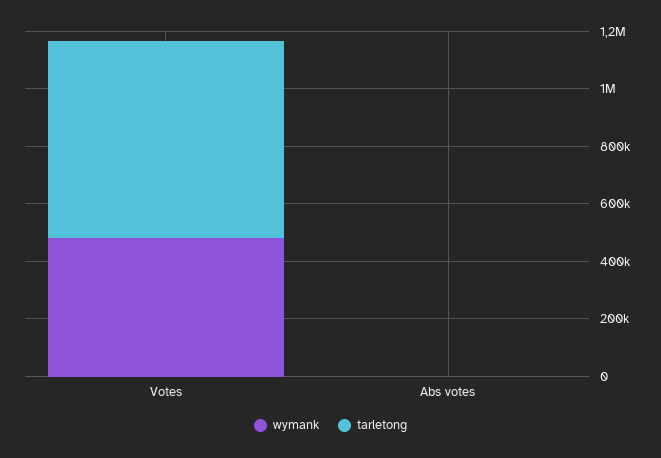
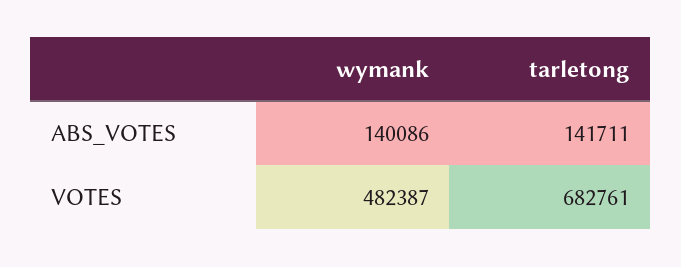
  {
    "wymank": {
      "Votes": 482387,
-     "Abs votes": 0
+     "Abs votes": 140086
    },
    "tarletong": {
      "Votes": 682761,
-     "Abs votes": 0
+     "Abs votes": 141711
    }
  }

